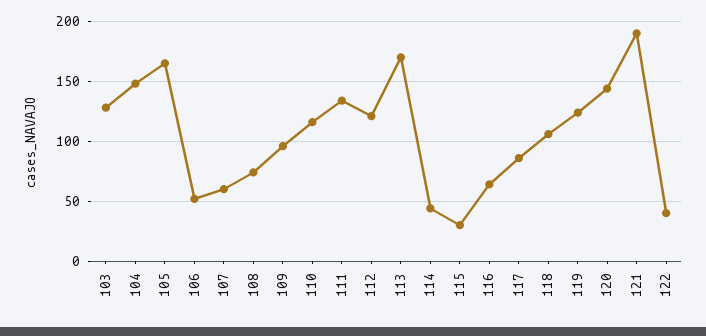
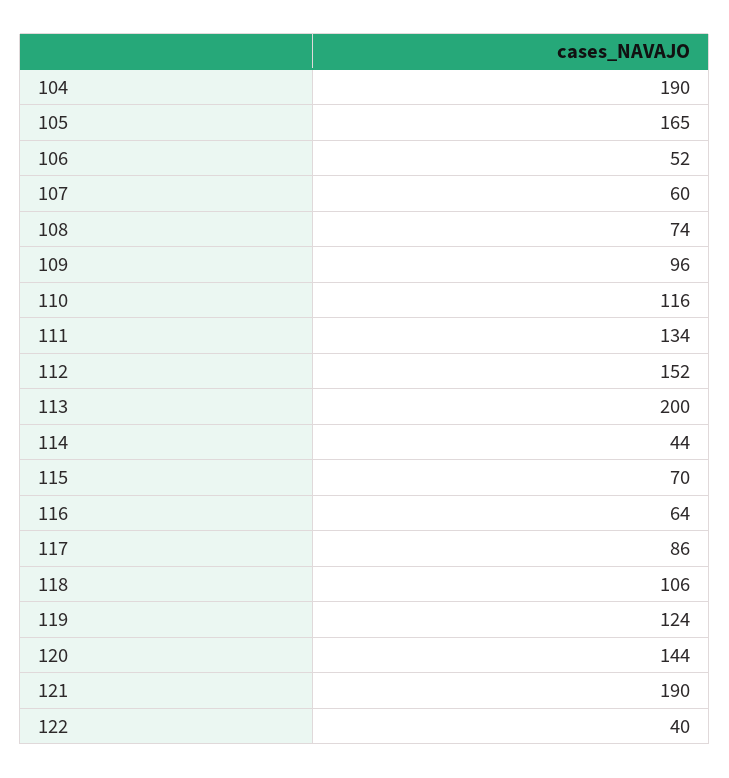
  {
-   "103": 130,
-   "104": 150,
+   "104": 190,
    "105": 165,
    "106": 52,
    "107": 60,
    "108": 74,
    "109": 96,
    "110": 116,
    "111": 134,
-   "112": 120,
+   "112": 152,
-   "113": 170,
+   "113": 200,
    "114": 44,
-   "115": 30,
+   "115": 70,
    "116": 64,
    "117": 86,
    "118": 106,
    "119": 124,
    "120": 144,
    "121": 190,
    "122": 40
  }

